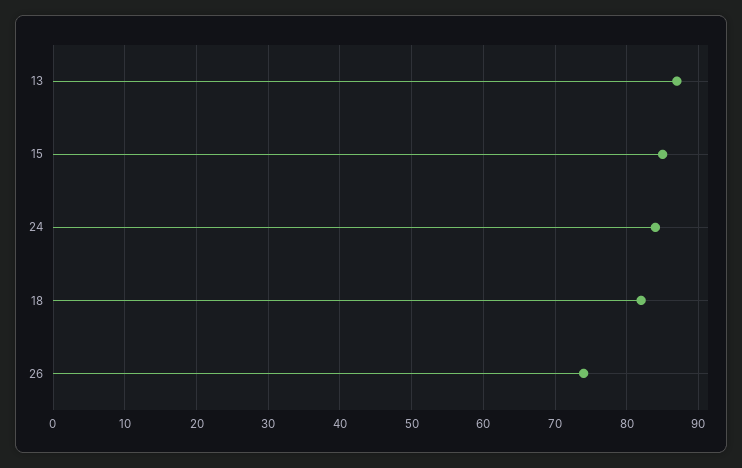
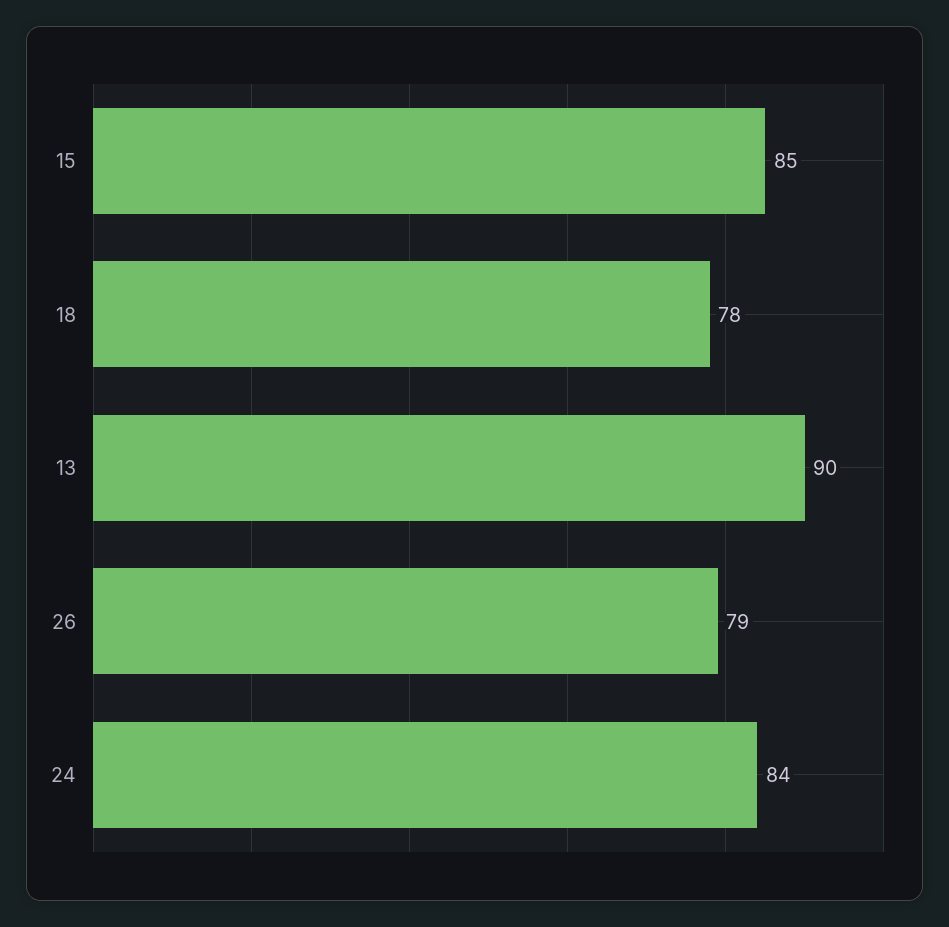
  {
-   "13": 87,
+   "13": 90,
    "15": 85,
    "24": 84,
-   "18": 82,
+   "18": 78,
-   "26": 74
+   "26": 79
  }

